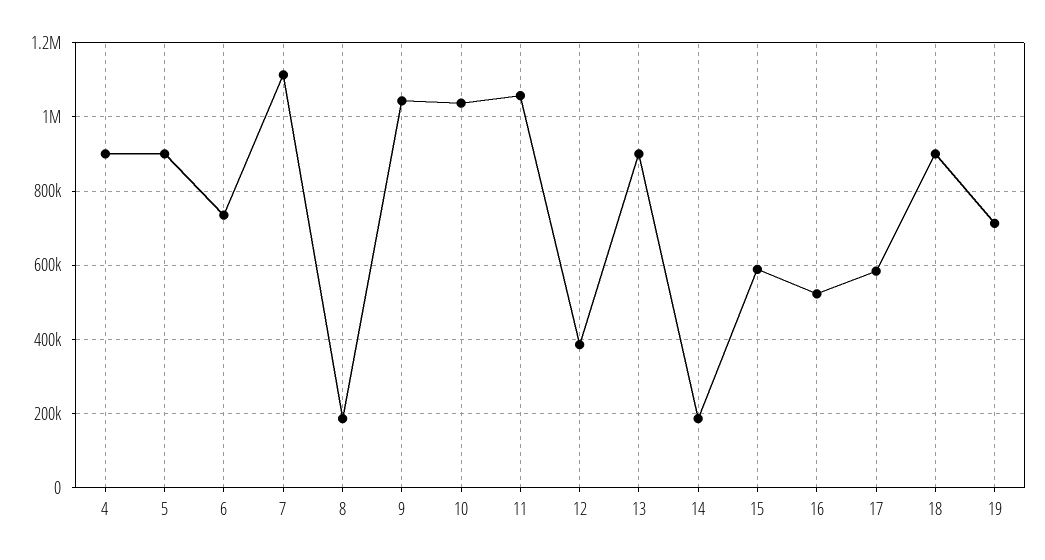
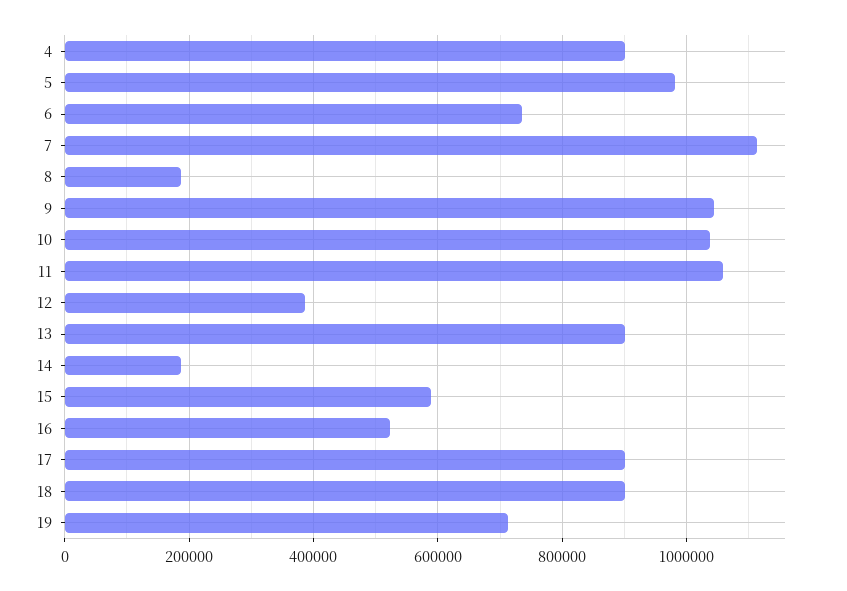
  {
    "4": 900000,
-   "5": 900000,
+   "5": 980000,
    "6": 740000,
    "7": 1120000,
    "8": 180000,
    "9": 1040000,
    "10": 1040000,
    "11": 1060000,
    "12": 380000,
    "13": 900000,
    "14": 180000,
    "15": 580000,
    "16": 520000,
-   "17": 580000,
+   "17": 900000,
    "18": 900000,
    "19": 720000
  }

